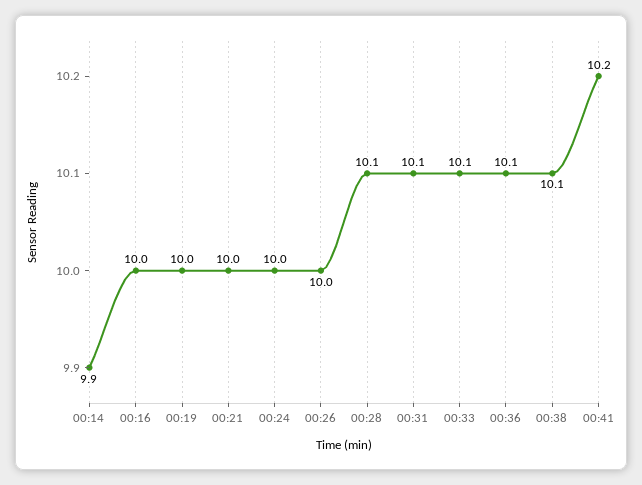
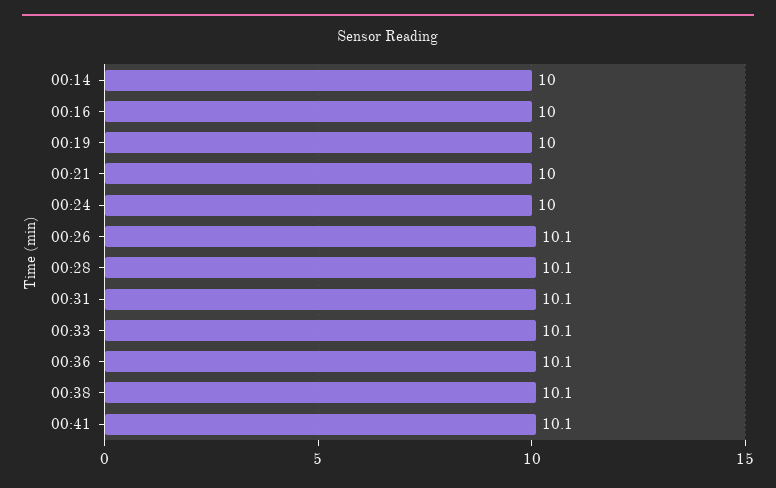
  {
-   "00:14": 9.9,
+   "00:14": 10,
    "00:16": 10,
    "00:19": 10,
    "00:21": 10,
    "00:24": 10,
-   "00:26": 10,
+   "00:26": 10.1,
    "00:28": 10.1,
    "00:31": 10.1,
    "00:33": 10.1,
    "00:36": 10.1,
    "00:38": 10.1,
-   "00:41": 10.2
+   "00:41": 10.1
  }

